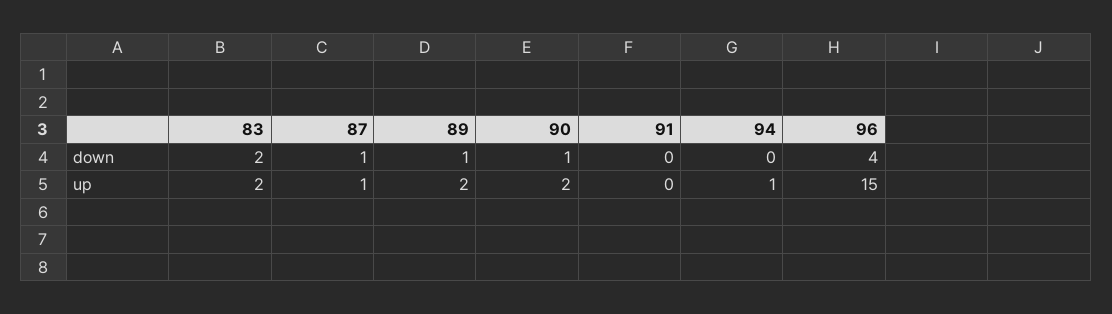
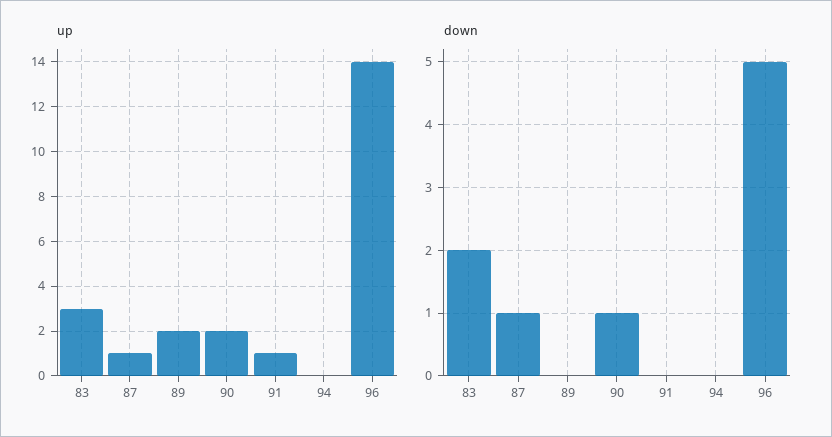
  {
    "down": {
      "83": 2,
      "87": 1,
-     "89": 1,
+     "89": 0,
      "90": 1,
      "91": 0,
      "94": 0,
-     "96": 4
+     "96": 5
    },
    "up": {
-     "83": 2,
+     "83": 3,
      "87": 1,
      "89": 2,
      "90": 2,
-     "91": 0,
+     "91": 1,
-     "94": 1,
+     "94": 0,
-     "96": 15
+     "96": 14
    }
  }

